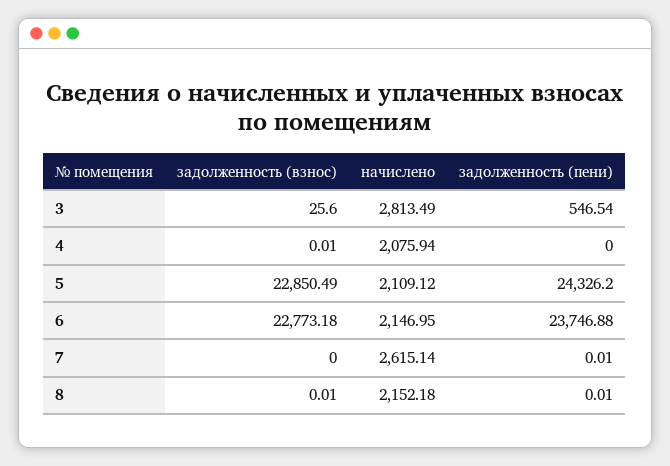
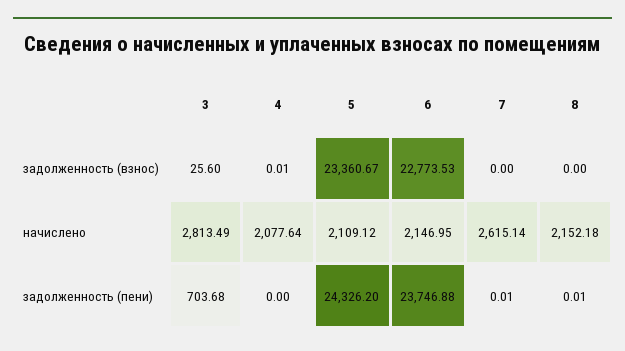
  {
    "задолженность (взнос)": {
      "3": 25.6,
      "4": 0.01,
-     "5": 22850.49,
+     "5": 23360.67,
-     "6": 22773.18,
+     "6": 22773.53,
      "7": 0,
-     "8": 0.01
+     "8": 0
    },
    "начислено": {
      "3": 2813.49,
-     "4": 2075.94,
+     "4": 2077.64,
      "5": 2109.12,
      "6": 2146.95,
      "7": 2615.14,
      "8": 2152.18
    },
    "задолженность (пени)": {
-     "3": 546.54,
+     "3": 703.68,
      "4": 0,
      "5": 24326.2,
      "6": 23746.88,
      "7": 0.01,
      "8": 0.01
    }
  }

